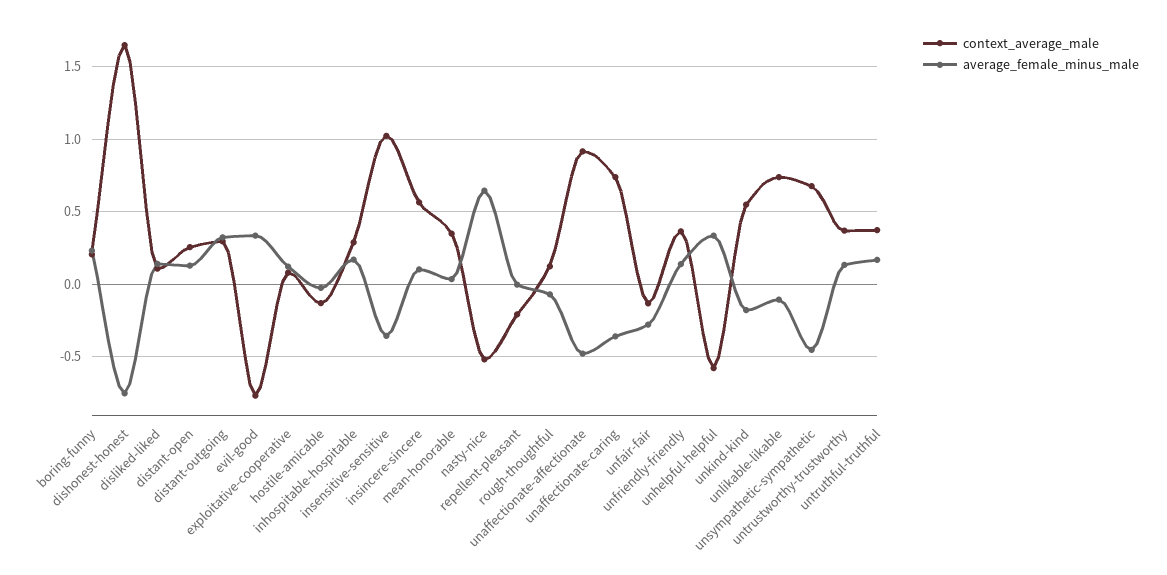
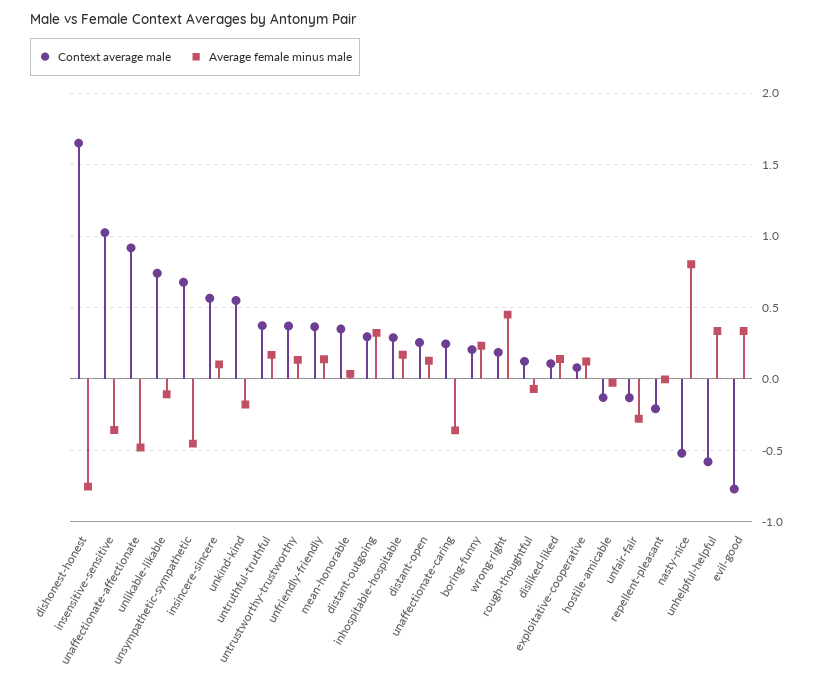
  {
    "context_average_male": {
      "boring-funny": 0.2,
      "dishonest-honest": 1.65,
      "disliked-liked": 0.1,
      "distant-open": 0.25,
      "distant-outgoing": 0.3,
      "evil-good": -0.75,
      "exploitative-cooperative": 0.1,
      "hostile-amicable": -0.15,
      "inhospitable-hospitable": 0.3,
      "insensitive-sensitive": 1,
      "insincere-sincere": 0.55,
      "mean-honorable": 0.35,
      "nasty-nice": -0.5,
      "repellent-pleasant": -0.2,
      "rough-thoughtful": 0.1,
      "unaffectionate-affectionate": 0.9,
-     "unaffectionate-caring": 0.75,
+     "unaffectionate-caring": 0.25,
      "unfair-fair": -0.15,
      "unfriendly-friendly": 0.35,
      "unhelpful-helpful": -0.6,
      "unkind-kind": 0.55,
      "unlikable-likable": 0.75,
      "unsympathetic-sympathetic": 0.7,
      "untrustworthy-trustworthy": 0.35,
-     "untruthful-truthful": 0.35
+     "untruthful-truthful": 0.35,
+     "wrong-right": 0.2
    },
    "average_female_minus_male": {
      "boring-funny": 0.25,
      "dishonest-honest": -0.75,
      "disliked-liked": 0.15,
      "distant-open": 0.15,
      "distant-outgoing": 0.3,
      "evil-good": 0.35,
      "exploitative-cooperative": 0.1,
      "hostile-amicable": -0.05,
      "inhospitable-hospitable": 0.15,
      "insensitive-sensitive": -0.35,
      "insincere-sincere": 0.1,
      "mean-honorable": 0.05,
-     "nasty-nice": 0.65,
+     "nasty-nice": 0.8,
      "repellent-pleasant": 0,
      "rough-thoughtful": -0.05,
      "unaffectionate-affectionate": -0.5,
      "unaffectionate-caring": -0.35,
      "unfair-fair": -0.3,
      "unfriendly-friendly": 0.15,
      "unhelpful-helpful": 0.35,
      "unkind-kind": -0.2,
      "unlikable-likable": -0.1,
      "unsympathetic-sympathetic": -0.45,
      "untrustworthy-trustworthy": 0.15,
-     "untruthful-truthful": 0.15
+     "untruthful-truthful": 0.15,
+     "wrong-right": 0.45
    }
  }

